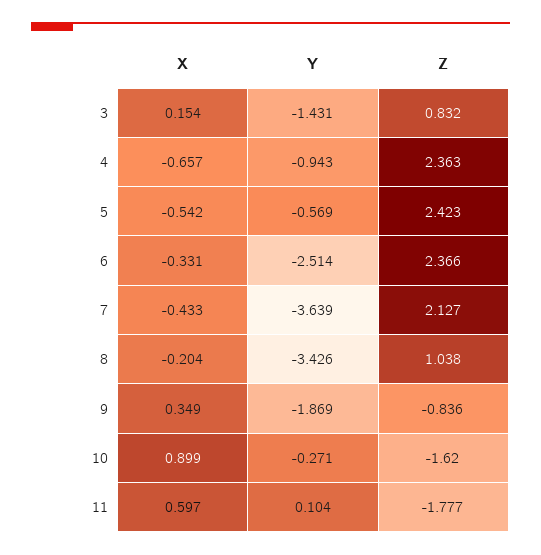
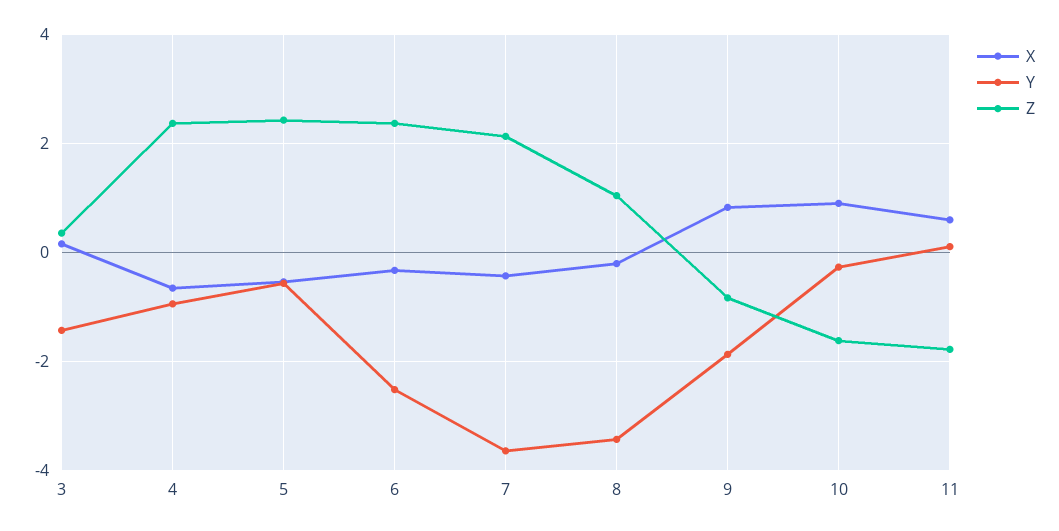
  {
    "X": {
      "3": 0.154,
      "4": -0.657,
      "5": -0.542,
      "6": -0.331,
      "7": -0.433,
      "8": -0.204,
-     "9": 0.349,
+     "9": 0.8,
      "10": 0.899,
      "11": 0.597
    },
    "Y": {
      "3": -1.431,
      "4": -0.943,
      "5": -0.569,
      "6": -2.514,
      "7": -3.639,
      "8": -3.426,
      "9": -1.869,
      "10": -0.271,
      "11": 0.104
    },
    "Z": {
-     "3": 0.832,
+     "3": 0.4,
      "4": 2.363,
      "5": 2.423,
      "6": 2.366,
      "7": 2.127,
      "8": 1.038,
      "9": -0.836,
      "10": -1.62,
      "11": -1.777
    }
  }

